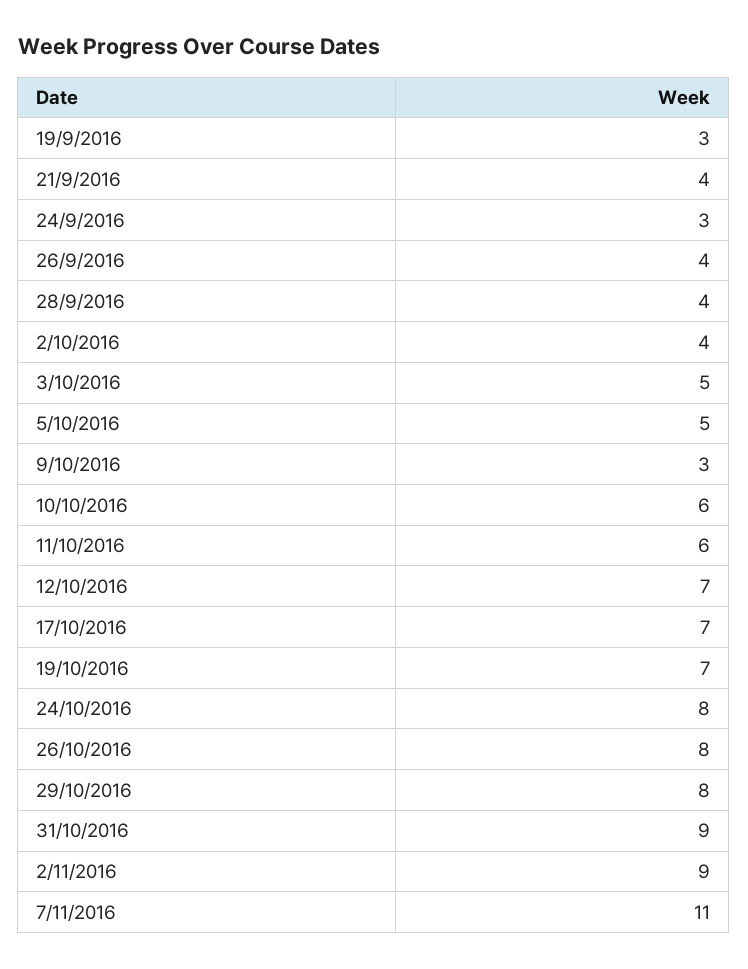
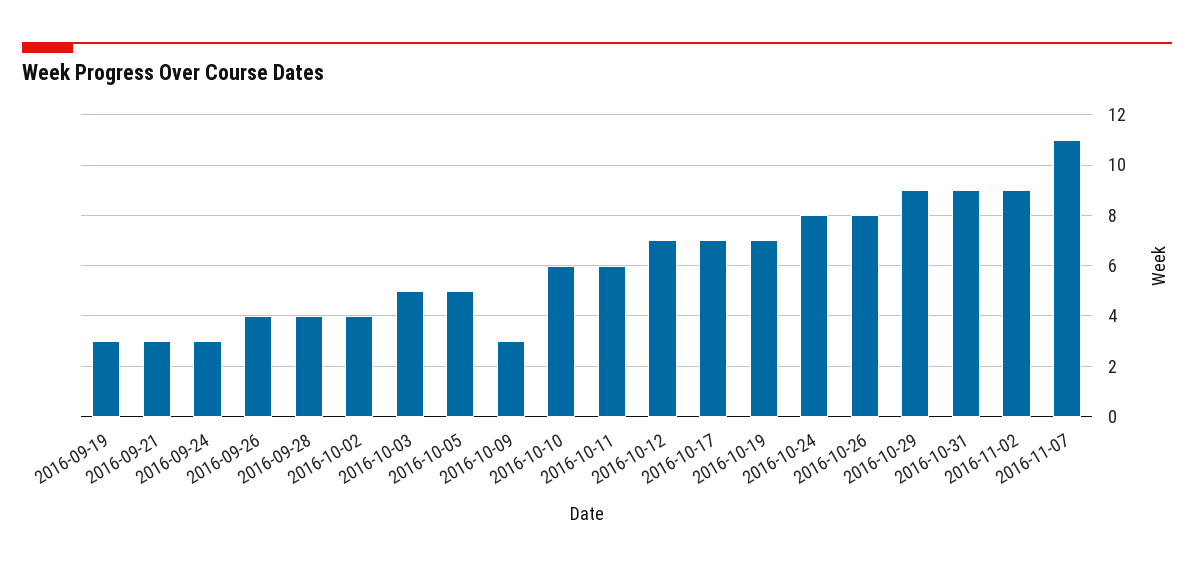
  {
    "19/9/2016": 3,
-   "21/9/2016": 4,
+   "21/9/2016": 3,
    "24/9/2016": 3,
    "26/9/2016": 4,
    "28/9/2016": 4,
    "2/10/2016": 4,
    "3/10/2016": 5,
    "5/10/2016": 5,
    "9/10/2016": 3,
    "10/10/2016": 6,
    "11/10/2016": 6,
    "12/10/2016": 7,
    "17/10/2016": 7,
    "19/10/2016": 7,
    "24/10/2016": 8,
    "26/10/2016": 8,
-   "29/10/2016": 8,
+   "29/10/2016": 9,
    "31/10/2016": 9,
    "2/11/2016": 9,
    "7/11/2016": 11
  }

